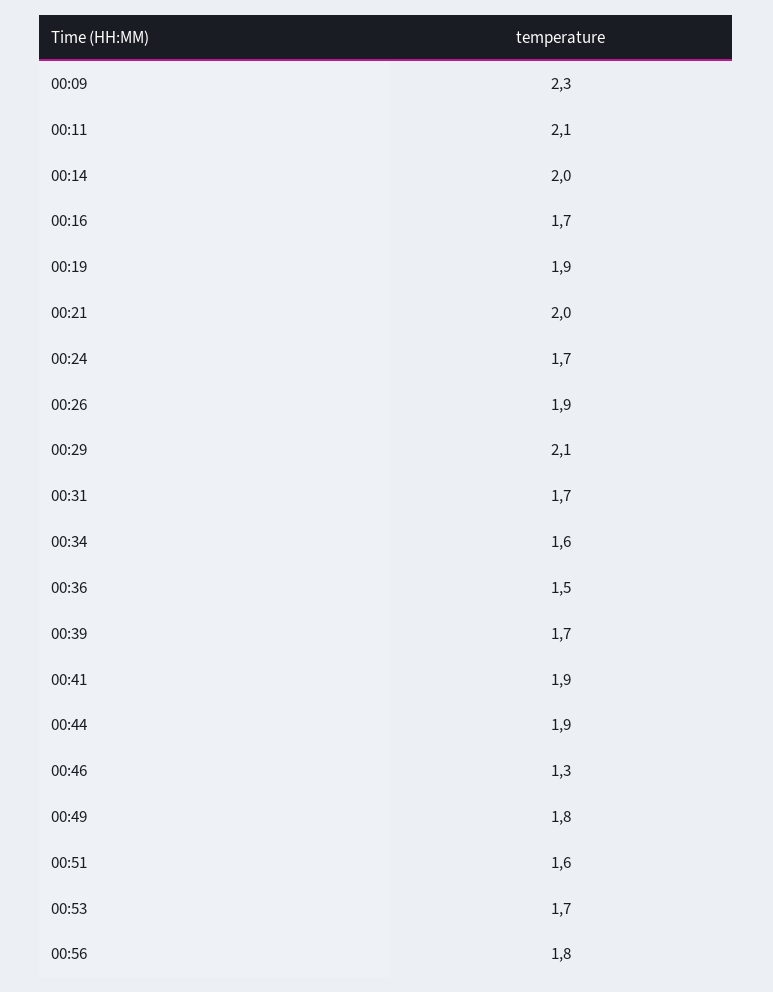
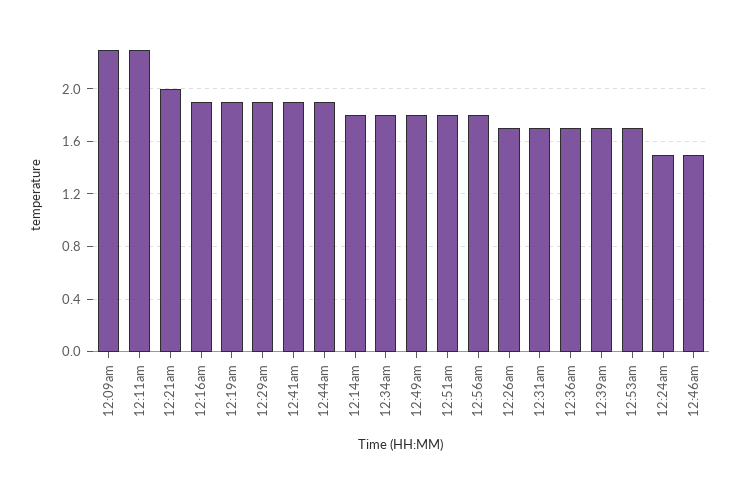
  {
    "00:09": 2.3,
-   "00:11": 2.1,
+   "00:11": 2.3,
-   "00:14": 2,
+   "00:14": 1.8,
-   "00:16": 1.7,
+   "00:16": 1.9,
    "00:19": 1.9,
    "00:21": 2,
-   "00:24": 1.7,
+   "00:24": 1.5,
-   "00:26": 1.9,
+   "00:26": 1.7,
-   "00:29": 2.1,
+   "00:29": 1.9,
    "00:31": 1.7,
-   "00:34": 1.6,
+   "00:34": 1.8,
-   "00:36": 1.5,
+   "00:36": 1.7,
    "00:39": 1.7,
    "00:41": 1.9,
    "00:44": 1.9,
-   "00:46": 1.3,
+   "00:46": 1.5,
    "00:49": 1.8,
-   "00:51": 1.6,
+   "00:51": 1.8,
    "00:53": 1.7,
    "00:56": 1.8
  }

